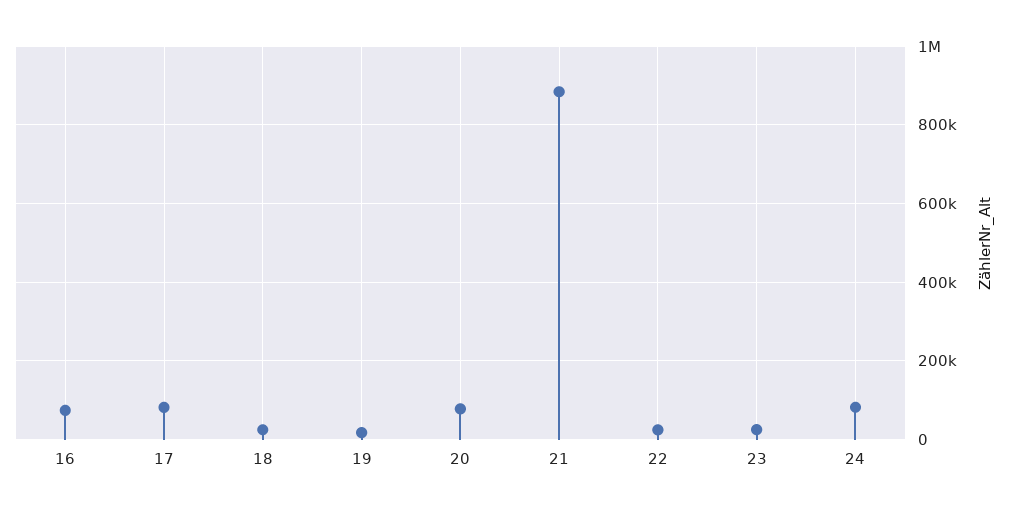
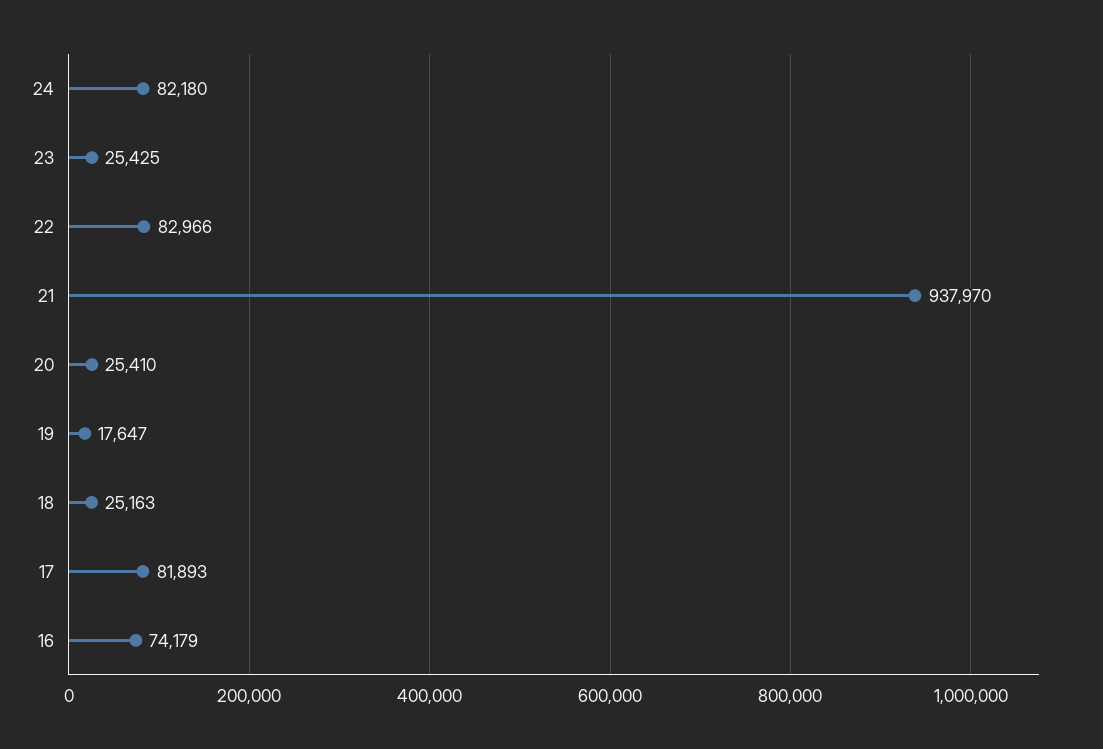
  {
    "16": 74179,
    "17": 81893,
    "18": 25163,
    "19": 17647,
-   "20": 80000,
+   "20": 25410,
-   "21": 880000,
+   "21": 937970,
-   "22": 20000,
+   "22": 82966,
    "23": 25425,
    "24": 82180
  }

